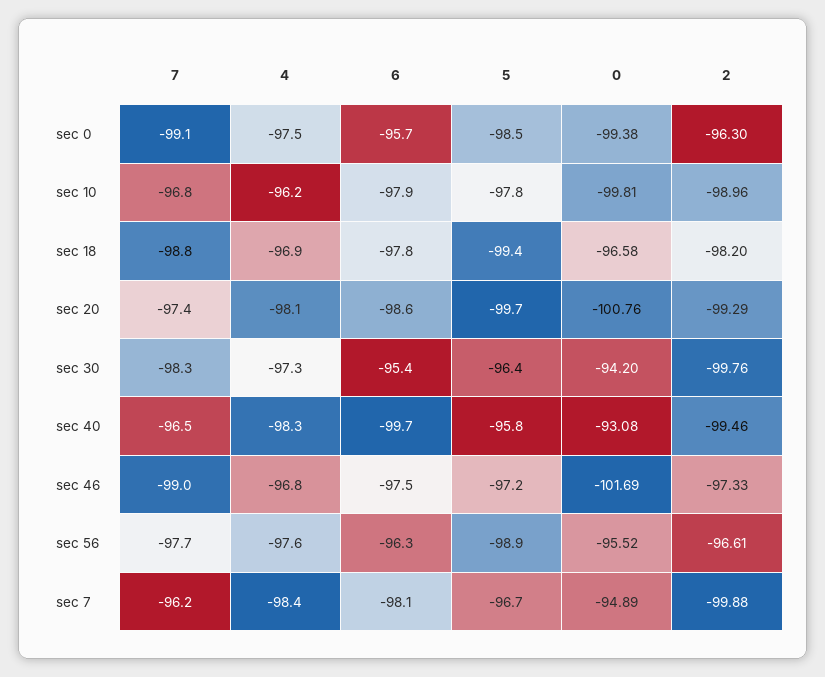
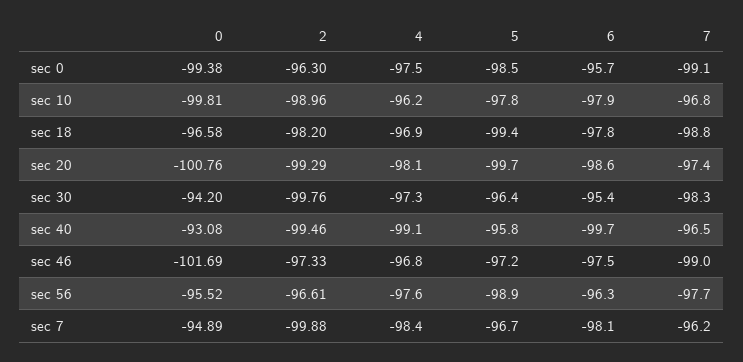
  {
    "7": {
      "sec 0": -99.1,
      "sec 10": -96.8,
      "sec 18": -98.8,
      "sec 20": -97.4,
      "sec 30": -98.3,
      "sec 40": -96.5,
      "sec 46": -99,
      "sec 56": -97.7,
      "sec 7": -96.2
    },
    "4": {
      "sec 0": -97.5,
      "sec 10": -96.2,
      "sec 18": -96.9,
      "sec 20": -98.1,
      "sec 30": -97.3,
-     "sec 40": -98.3,
+     "sec 40": -99.1,
      "sec 46": -96.8,
      "sec 56": -97.6,
      "sec 7": -98.4
    },
    "6": {
      "sec 0": -95.7,
      "sec 10": -97.9,
      "sec 18": -97.8,
      "sec 20": -98.6,
      "sec 30": -95.4,
      "sec 40": -99.7,
      "sec 46": -97.5,
      "sec 56": -96.3,
      "sec 7": -98.1
    },
    "5": {
      "sec 0": -98.5,
      "sec 10": -97.8,
      "sec 18": -99.4,
      "sec 20": -99.7,
      "sec 30": -96.4,
      "sec 40": -95.8,
      "sec 46": -97.2,
      "sec 56": -98.9,
      "sec 7": -96.7
    },
    "0": {
      "sec 0": -99.38,
      "sec 10": -99.81,
      "sec 18": -96.58,
      "sec 20": -100.76,
      "sec 30": -94.2,
      "sec 40": -93.08,
      "sec 46": -101.69,
      "sec 56": -95.52,
      "sec 7": -94.89
    },
    "2": {
      "sec 0": -96.3,
      "sec 10": -98.96,
      "sec 18": -98.2,
      "sec 20": -99.29,
      "sec 30": -99.76,
      "sec 40": -99.46,
      "sec 46": -97.33,
      "sec 56": -96.61,
      "sec 7": -99.88
    }
  }

